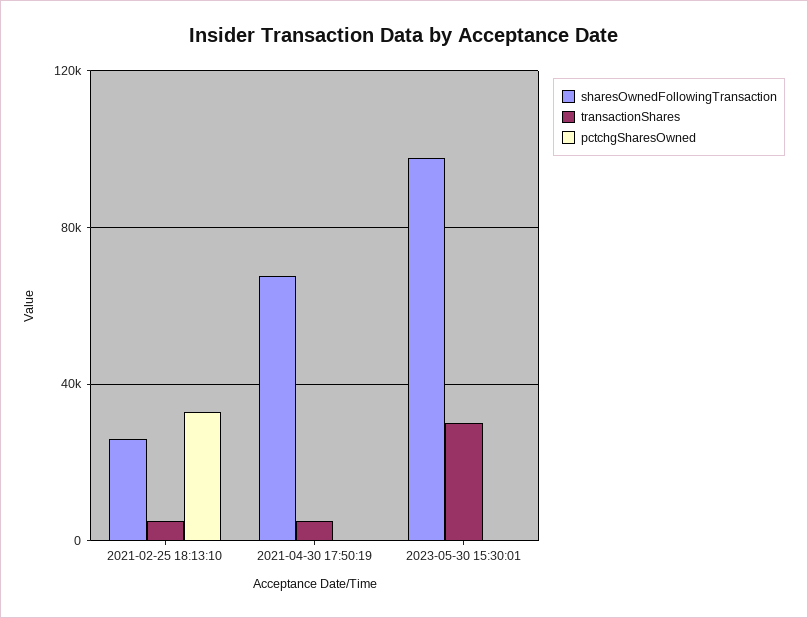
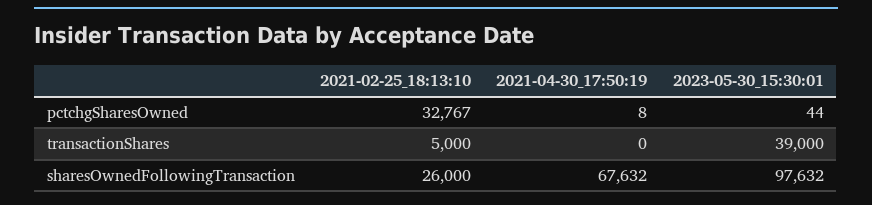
  {
    "sharesOwnedFollowingTransaction": {
      "2021-02-25 18:13:10": 26000,
      "2021-04-30 17:50:19": 67632,
      "2023-05-30 15:30:01": 97632
    },
    "transactionShares": {
      "2021-02-25 18:13:10": 5000,
-     "2021-04-30 17:50:19": 5000,
+     "2021-04-30 17:50:19": 0,
-     "2023-05-30 15:30:01": 30000
+     "2023-05-30 15:30:01": 39000
    },
    "pctchgSharesOwned": {
      "2021-02-25 18:13:10": 32767,
      "2021-04-30 17:50:19": 8,
      "2023-05-30 15:30:01": 44
    }
  }

